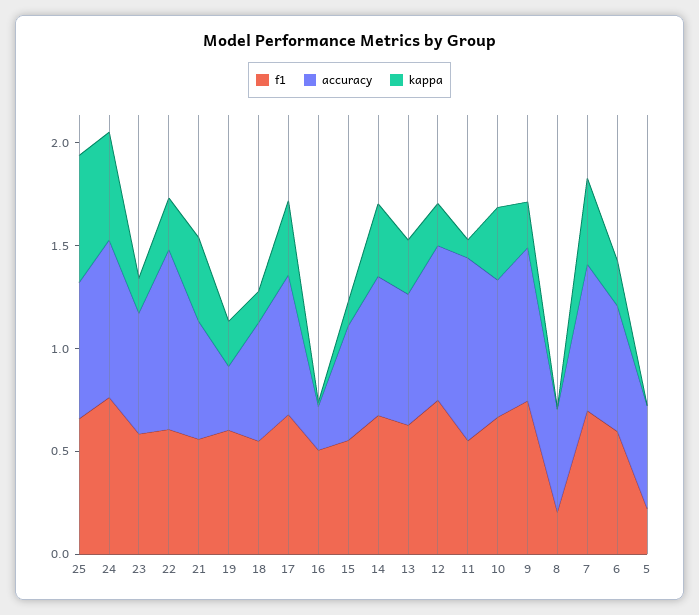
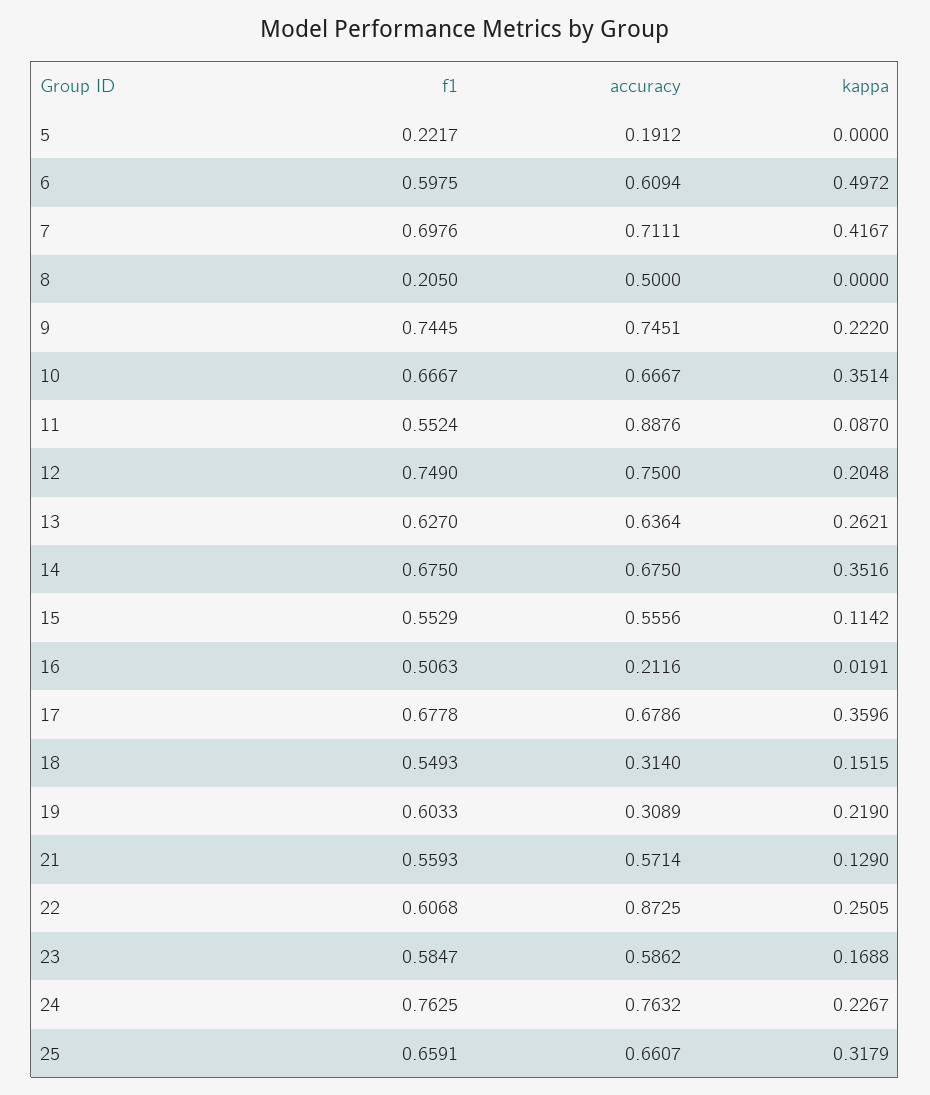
  {
    "f1": {
      "25": 0.6591,
      "24": 0.7625,
      "23": 0.5847,
      "22": 0.6068,
      "21": 0.5593,
      "19": 0.6033,
      "18": 0.5493,
      "17": 0.6778,
      "16": 0.5063,
      "15": 0.5529,
      "14": 0.675,
      "13": 0.627,
      "12": 0.749,
      "11": 0.5524,
      "10": 0.6667,
      "9": 0.7445,
      "8": 0.205,
      "7": 0.6976,
      "6": 0.5975,
      "5": 0.2217
    },
    "accuracy": {
      "25": 0.6607,
      "24": 0.7632,
      "23": 0.5862,
      "22": 0.8725,
      "21": 0.5714,
      "19": 0.3089,
-     "18": 0.6,
+     "18": 0.314,
      "17": 0.6786,
      "16": 0.2116,
      "15": 0.5556,
      "14": 0.675,
      "13": 0.6364,
      "12": 0.75,
      "11": 0.8876,
      "10": 0.6667,
      "9": 0.7451,
      "8": 0.5,
      "7": 0.7111,
      "6": 0.6094,
-     "5": 0.5
+     "5": 0.1912
    },
    "kappa": {
-     "25": 0.6,
+     "25": 0.3179,
-     "24": 0.5,
+     "24": 0.2267,
      "23": 0.1688,
      "22": 0.2505,
-     "21": 0.4,
+     "21": 0.129,
      "19": 0.219,
      "18": 0.1515,
      "17": 0.3596,
      "16": 0.0191,
      "15": 0.1142,
      "14": 0.3516,
      "13": 0.2621,
      "12": 0.2048,
      "11": 0.087,
      "10": 0.3514,
      "9": 0.222,
      "8": 0,
      "7": 0.4167,
-     "6": 0.2,
+     "6": 0.4972,
      "5": 0
    }
  }

